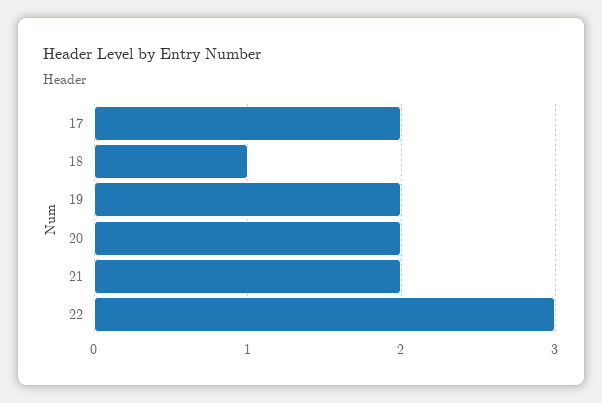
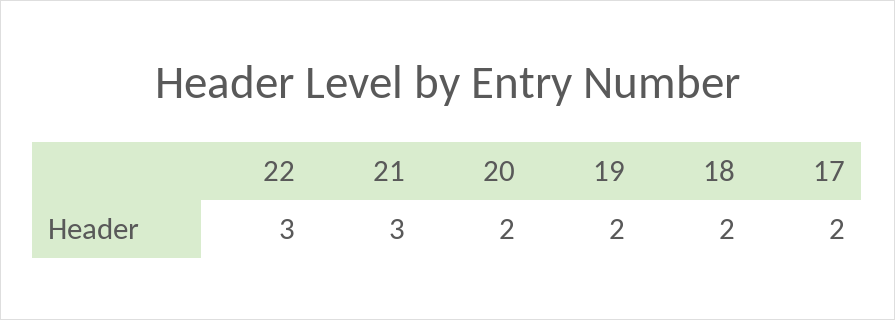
  {
    "17": 2,
-   "18": 1,
+   "18": 2,
    "19": 2,
    "20": 2,
-   "21": 2,
+   "21": 3,
    "22": 3
  }

